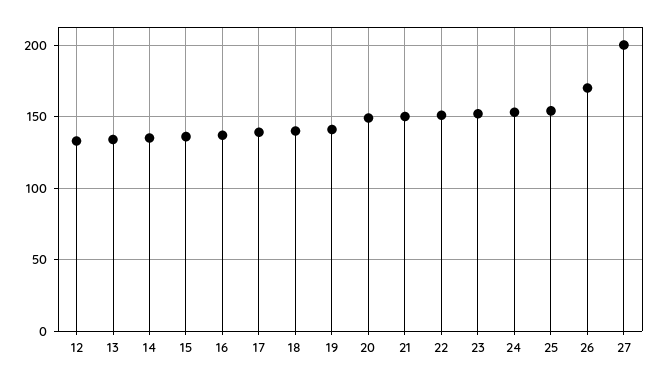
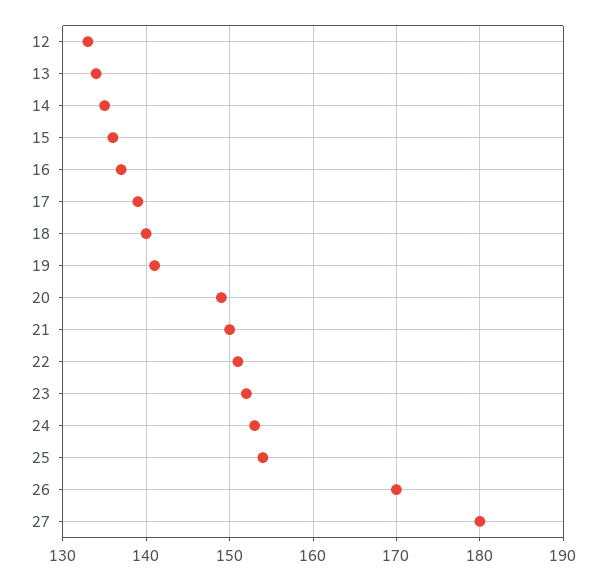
  {
    "12": 133,
    "13": 134,
    "14": 135,
    "15": 136,
    "16": 137,
    "17": 139,
    "18": 140,
    "19": 141,
    "20": 149,
    "21": 150,
    "22": 151,
    "23": 152,
    "24": 153,
    "25": 154,
    "26": 170,
-   "27": 200
+   "27": 180
  }

